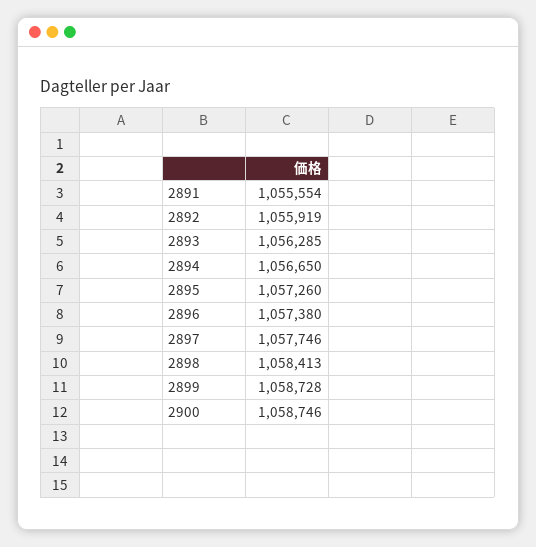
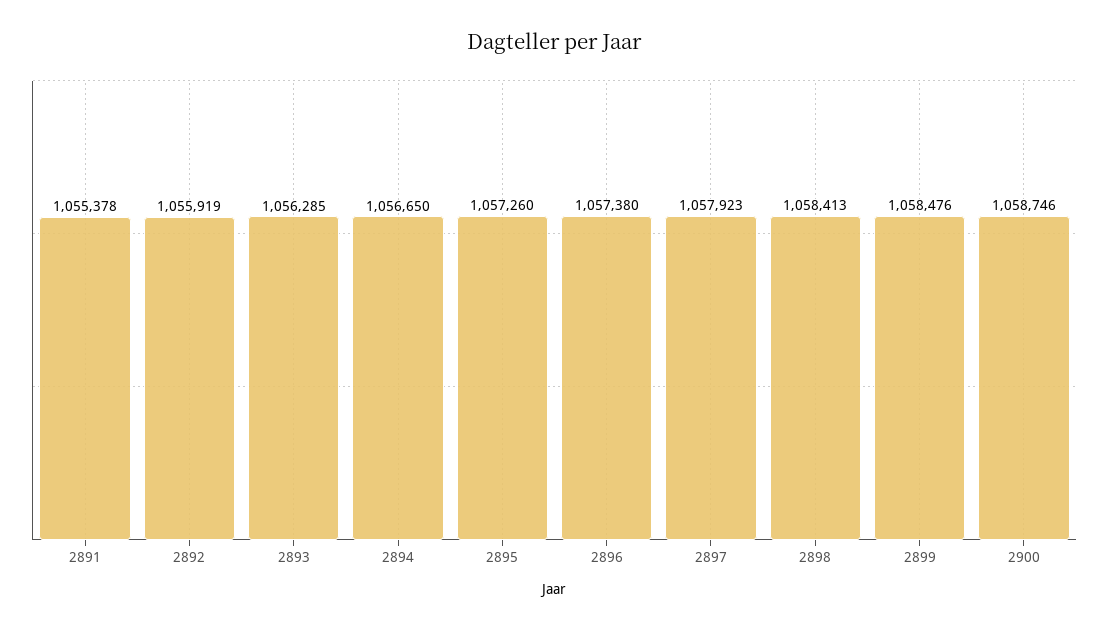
  {
-   "2891": 1055554,
+   "2891": 1055378,
    "2892": 1055919,
    "2893": 1056285,
    "2894": 1056650,
    "2895": 1057260,
    "2896": 1057380,
-   "2897": 1057746,
+   "2897": 1057923,
    "2898": 1058413,
-   "2899": 1058728,
+   "2899": 1058476,
    "2900": 1058746
  }

